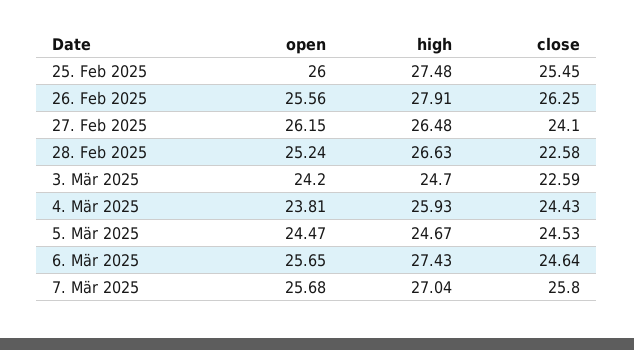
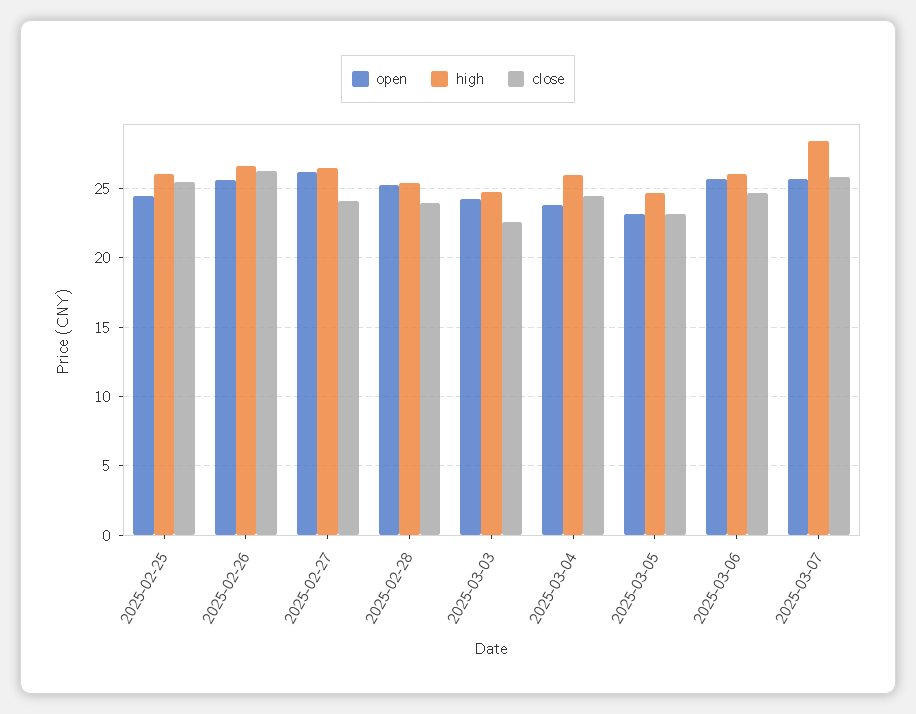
  {
    "open": {
-     "25. Feb 2025": 26,
+     "25. Feb 2025": 24.5,
      "26. Feb 2025": 25.56,
      "27. Feb 2025": 26.15,
      "28. Feb 2025": 25.24,
      "3. Mär 2025": 24.2,
      "4. Mär 2025": 23.81,
-     "5. Mär 2025": 24.47,
+     "5. Mär 2025": 23,
      "6. Mär 2025": 25.65,
      "7. Mär 2025": 25.68
    },
    "high": {
-     "25. Feb 2025": 27.48,
+     "25. Feb 2025": 26,
-     "26. Feb 2025": 27.91,
+     "26. Feb 2025": 26.5,
      "27. Feb 2025": 26.48,
-     "28. Feb 2025": 26.63,
+     "28. Feb 2025": 25.5,
      "3. Mär 2025": 24.7,
      "4. Mär 2025": 25.93,
      "5. Mär 2025": 24.67,
-     "6. Mär 2025": 27.43,
+     "6. Mär 2025": 26,
-     "7. Mär 2025": 27.04
+     "7. Mär 2025": 28.5
    },
    "close": {
      "25. Feb 2025": 25.45,
      "26. Feb 2025": 26.25,
      "27. Feb 2025": 24.1,
-     "28. Feb 2025": 22.58,
+     "28. Feb 2025": 24,
      "3. Mär 2025": 22.59,
      "4. Mär 2025": 24.43,
-     "5. Mär 2025": 24.53,
+     "5. Mär 2025": 23,
      "6. Mär 2025": 24.64,
      "7. Mär 2025": 25.8
    }
  }

